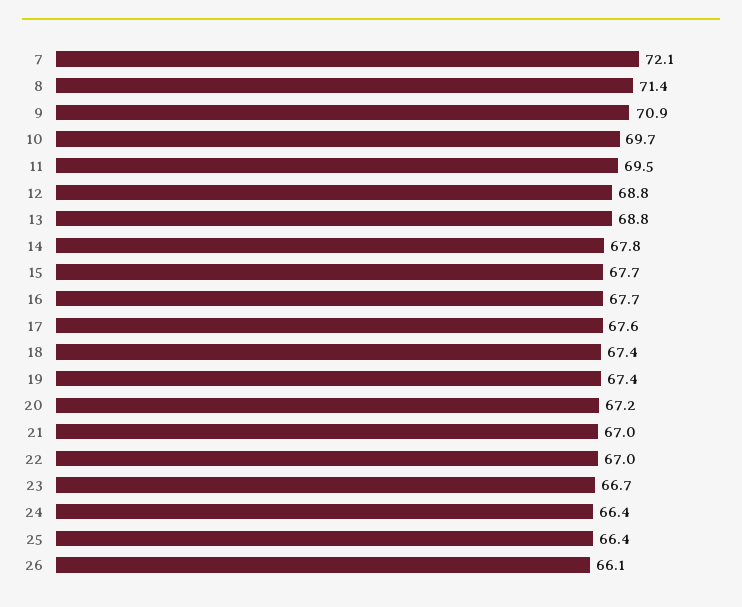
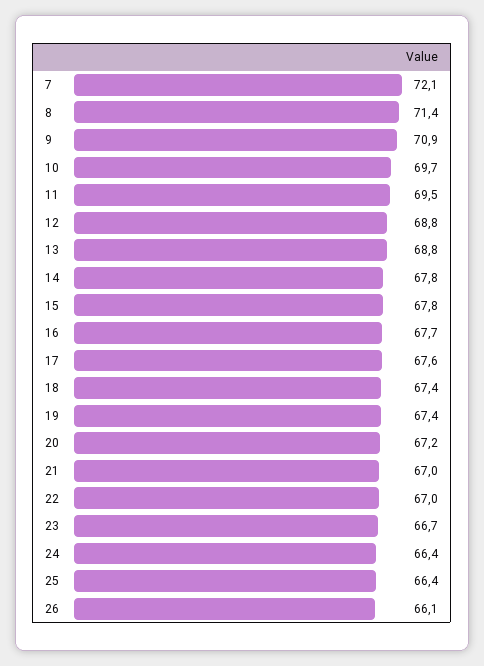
  {
    "7": 72.1,
    "8": 71.4,
    "9": 70.9,
    "10": 69.7,
    "11": 69.5,
    "12": 68.8,
    "13": 68.8,
    "14": 67.8,
-   "15": 67.7,
+   "15": 67.8,
    "16": 67.7,
    "17": 67.6,
    "18": 67.4,
    "19": 67.4,
    "20": 67.2,
    "21": 67,
    "22": 67,
    "23": 66.7,
    "24": 66.4,
    "25": 66.4,
    "26": 66.1
  }

